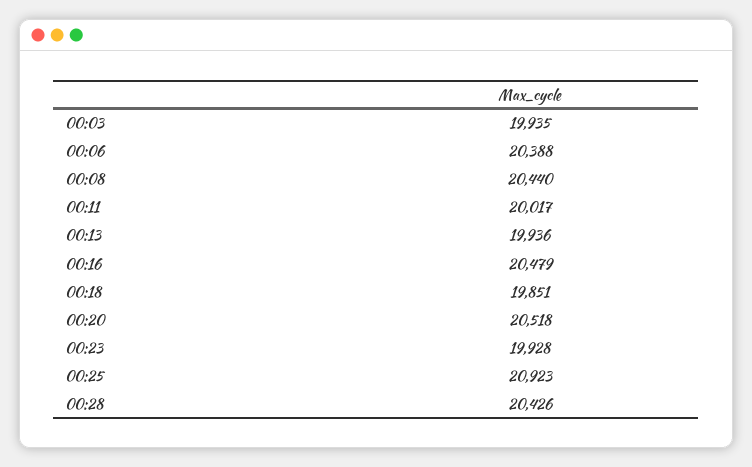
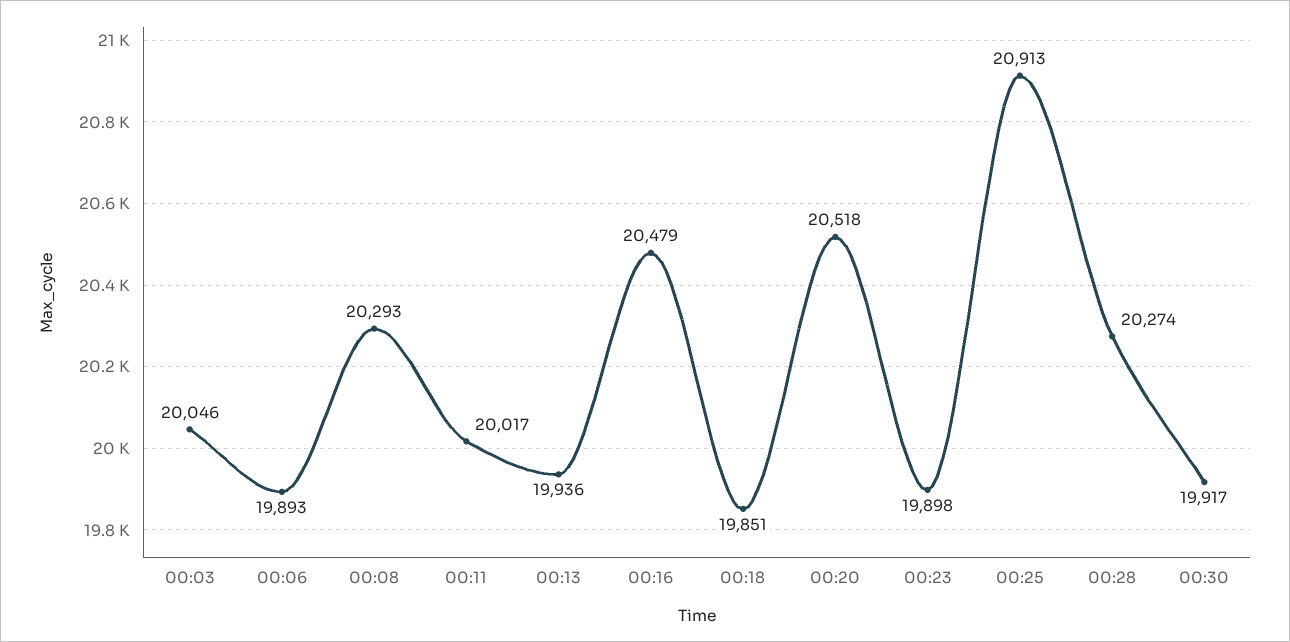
  {
-   "00:03": 19935,
+   "00:03": 20046,
-   "00:06": 20388,
+   "00:06": 19893,
-   "00:08": 20440,
+   "00:08": 20293,
    "00:11": 20017,
    "00:13": 19936,
    "00:16": 20479,
    "00:18": 19851,
    "00:20": 20518,
-   "00:23": 19928,
+   "00:23": 19898,
-   "00:25": 20923,
+   "00:25": 20913,
-   "00:28": 20426
+   "00:28": 20274,
+   "00:30": 19917
  }

